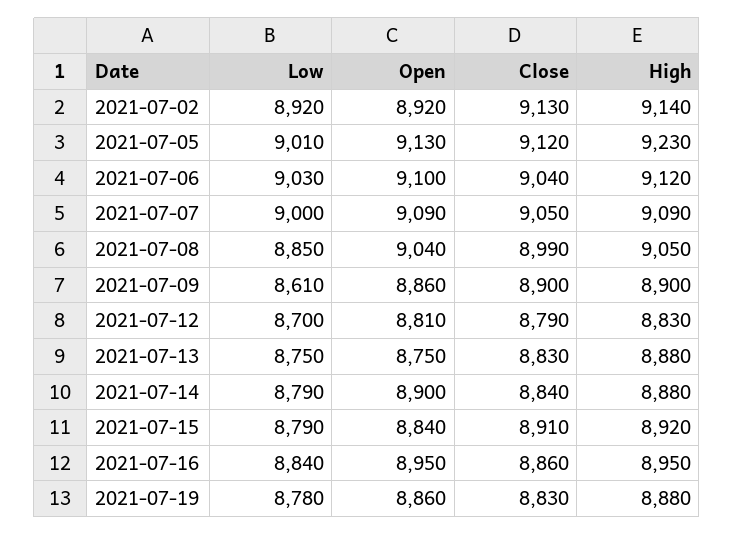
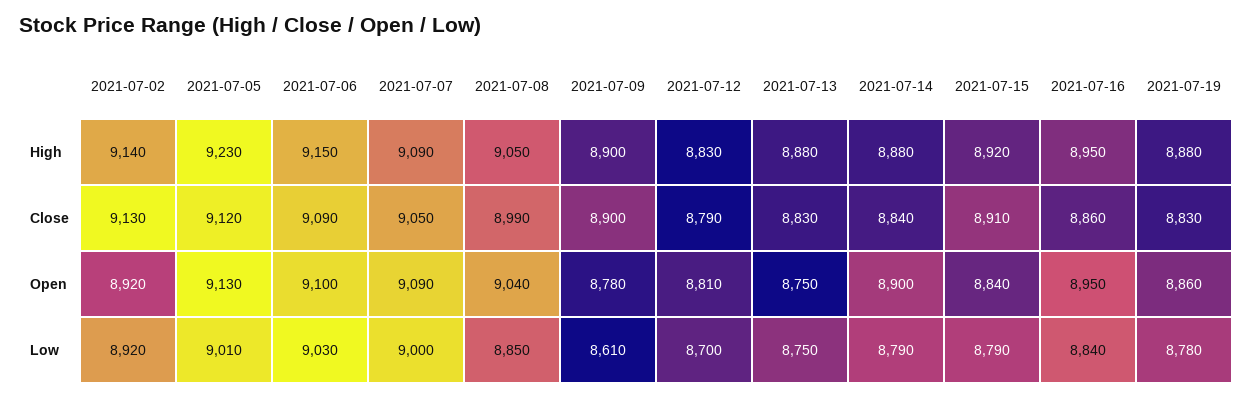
  {
    "Low": {
      "2021-07-02": 8920,
      "2021-07-05": 9010,
      "2021-07-06": 9030,
      "2021-07-07": 9000,
      "2021-07-08": 8850,
      "2021-07-09": 8610,
      "2021-07-12": 8700,
      "2021-07-13": 8750,
      "2021-07-14": 8790,
      "2021-07-15": 8790,
      "2021-07-16": 8840,
      "2021-07-19": 8780
    },
    "Open": {
      "2021-07-02": 8920,
      "2021-07-05": 9130,
      "2021-07-06": 9100,
      "2021-07-07": 9090,
      "2021-07-08": 9040,
-     "2021-07-09": 8860,
+     "2021-07-09": 8780,
      "2021-07-12": 8810,
      "2021-07-13": 8750,
      "2021-07-14": 8900,
      "2021-07-15": 8840,
      "2021-07-16": 8950,
      "2021-07-19": 8860
    },
    "Close": {
      "2021-07-02": 9130,
      "2021-07-05": 9120,
-     "2021-07-06": 9040,
+     "2021-07-06": 9090,
      "2021-07-07": 9050,
      "2021-07-08": 8990,
      "2021-07-09": 8900,
      "2021-07-12": 8790,
      "2021-07-13": 8830,
      "2021-07-14": 8840,
      "2021-07-15": 8910,
      "2021-07-16": 8860,
      "2021-07-19": 8830
    },
    "High": {
      "2021-07-02": 9140,
      "2021-07-05": 9230,
-     "2021-07-06": 9120,
+     "2021-07-06": 9150,
      "2021-07-07": 9090,
      "2021-07-08": 9050,
      "2021-07-09": 8900,
      "2021-07-12": 8830,
      "2021-07-13": 8880,
      "2021-07-14": 8880,
      "2021-07-15": 8920,
      "2021-07-16": 8950,
      "2021-07-19": 8880
    }
  }

